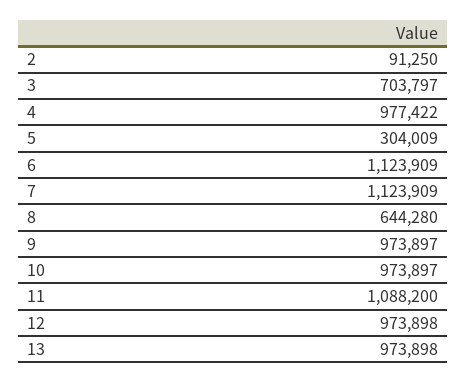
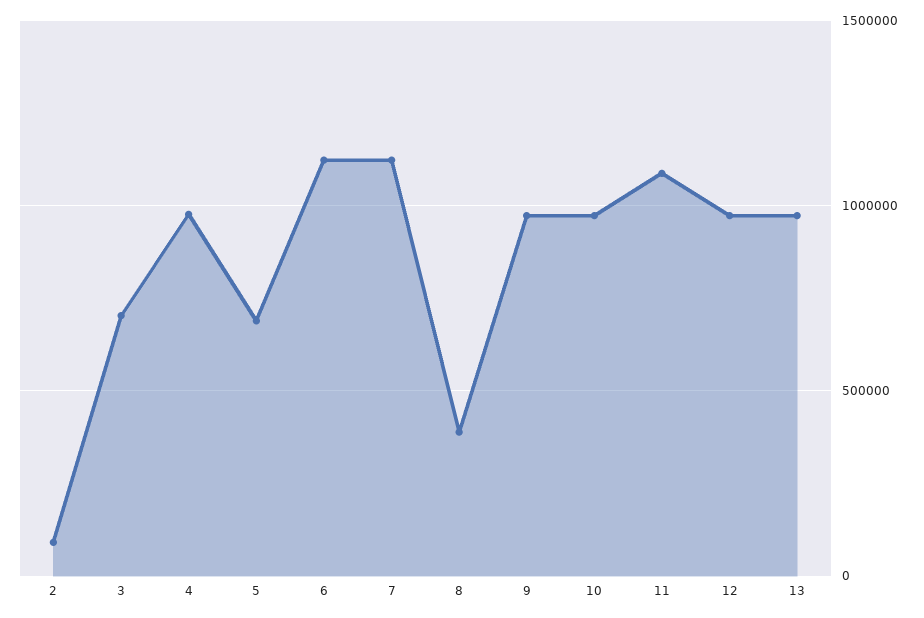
  {
    "2": 91250,
    "3": 703797,
    "4": 977422,
-   "5": 304009,
+   "5": 700000,
    "6": 1123909,
    "7": 1123909,
-   "8": 644280,
+   "8": 400000,
    "9": 973897,
    "10": 973897,
    "11": 1088200,
    "12": 973898,
    "13": 973898
  }

